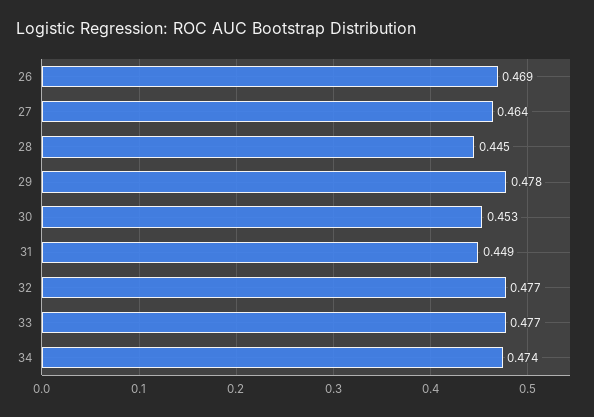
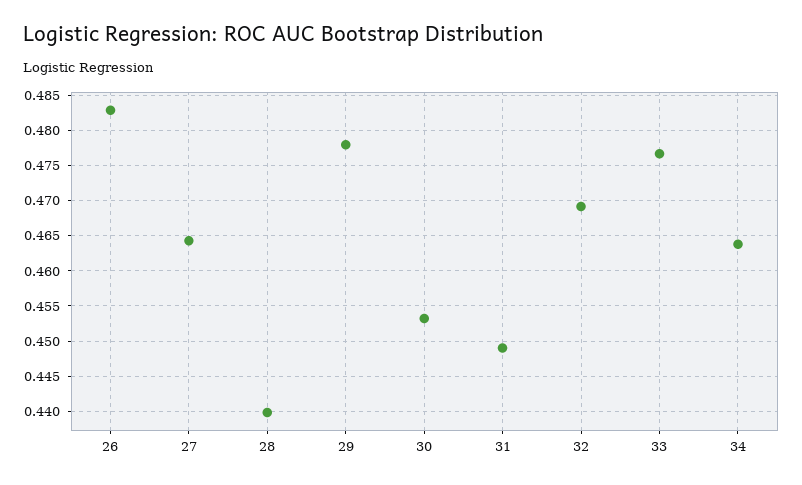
  {
-   "26": 0.469,
+   "26": 0.483,
    "27": 0.464,
-   "28": 0.445,
+   "28": 0.44,
    "29": 0.478,
    "30": 0.453,
    "31": 0.449,
-   "32": 0.477,
+   "32": 0.469,
    "33": 0.477,
-   "34": 0.474
+   "34": 0.464
  }

